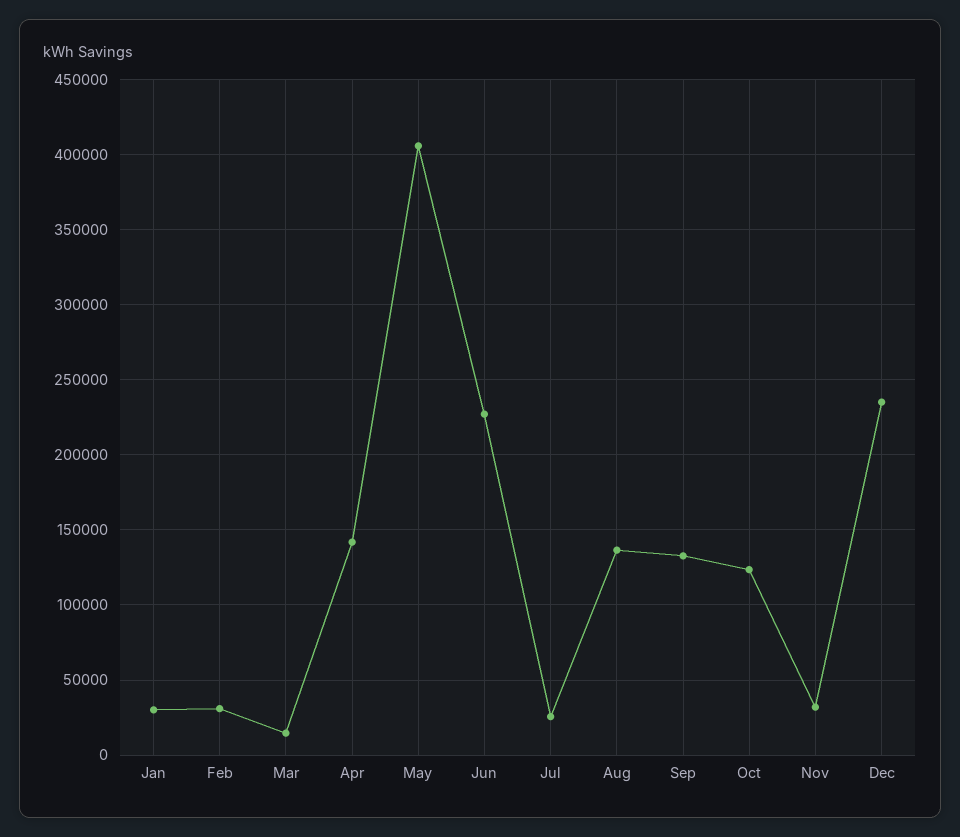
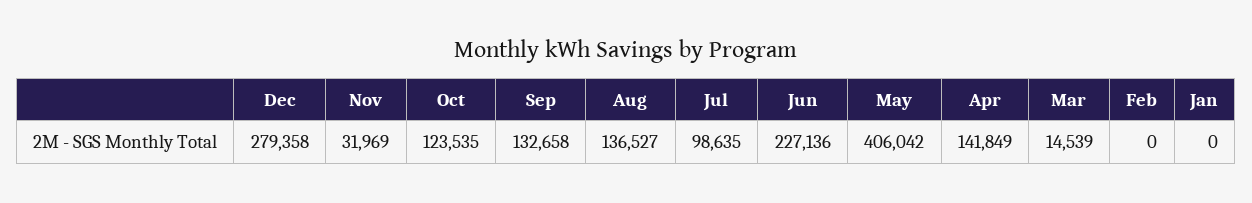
  {
-   "Jan": 30000,
+   "Jan": 0,
-   "Feb": 30000,
+   "Feb": 0,
    "Mar": 14539,
    "Apr": 141849,
    "May": 406042,
    "Jun": 227136,
-   "Jul": 25000,
+   "Jul": 98635,
    "Aug": 136527,
    "Sep": 132658,
    "Oct": 123535,
    "Nov": 31969,
-   "Dec": 235000
+   "Dec": 279358
  }

